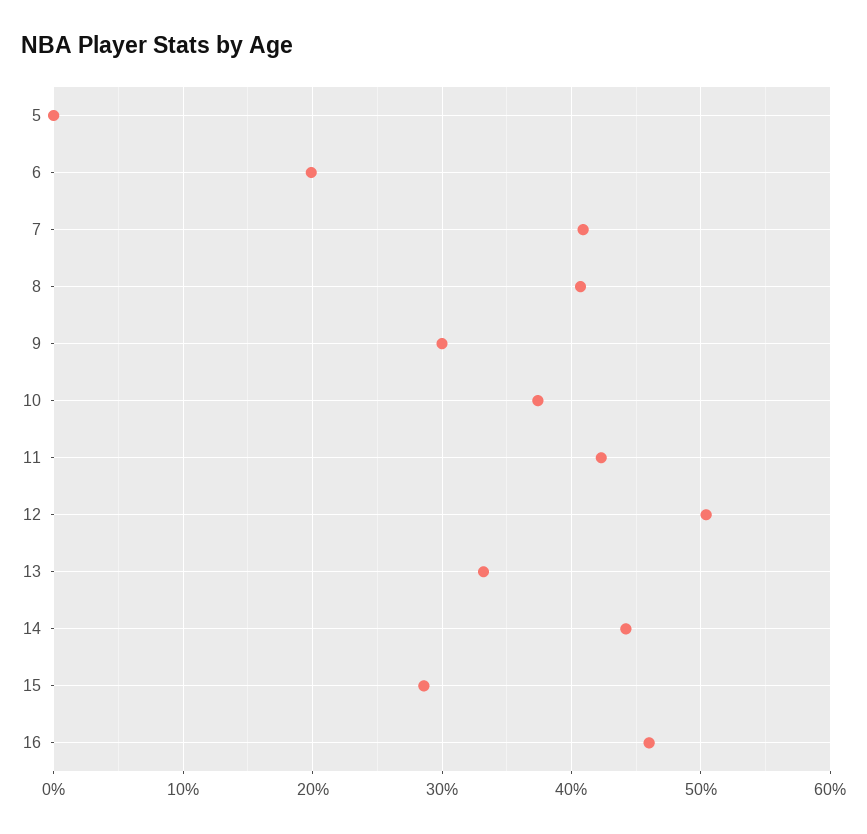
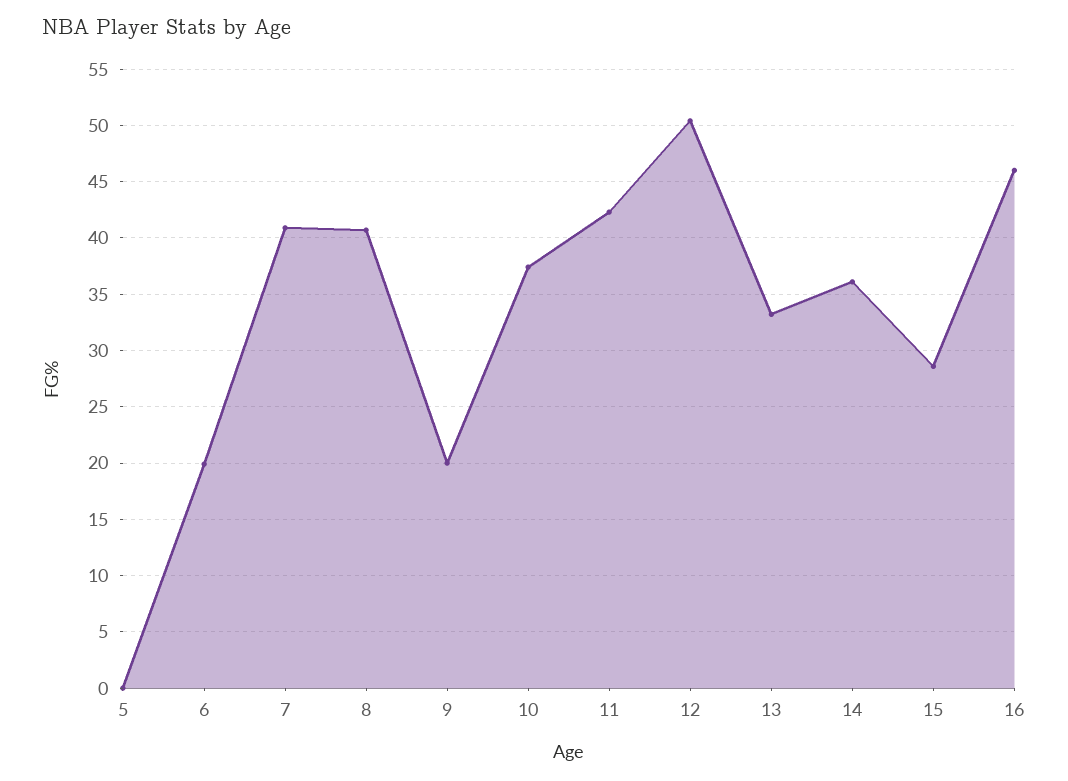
  {
    "5": 0,
    "6": 20,
    "7": 41,
    "8": 41,
-   "9": 30,
+   "9": 20,
    "10": 37,
    "11": 42,
    "12": 50,
    "13": 33,
-   "14": 44,
+   "14": 36,
    "15": 29,
    "16": 46
  }

